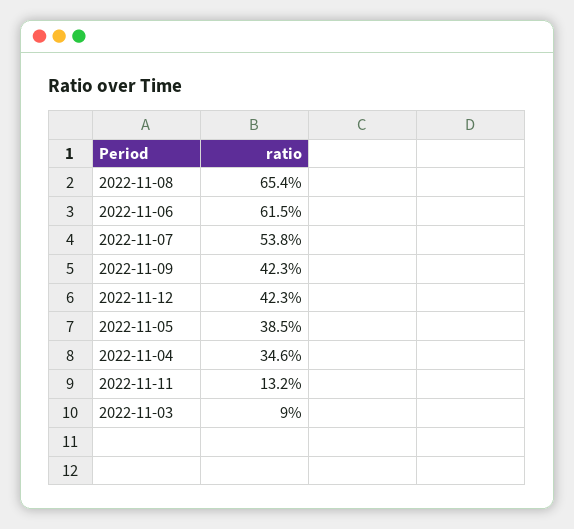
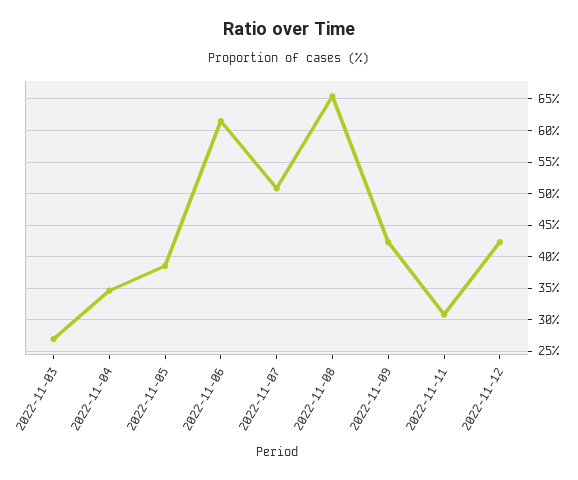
  {
    "2022-11-08": 65.4,
    "2022-11-06": 61.5,
-   "2022-11-07": 53.8,
+   "2022-11-07": 51,
    "2022-11-09": 42.3,
    "2022-11-12": 42.3,
    "2022-11-05": 38.5,
    "2022-11-04": 34.6,
-   "2022-11-11": 13.2,
+   "2022-11-11": 31,
-   "2022-11-03": 9
+   "2022-11-03": 27
  }

